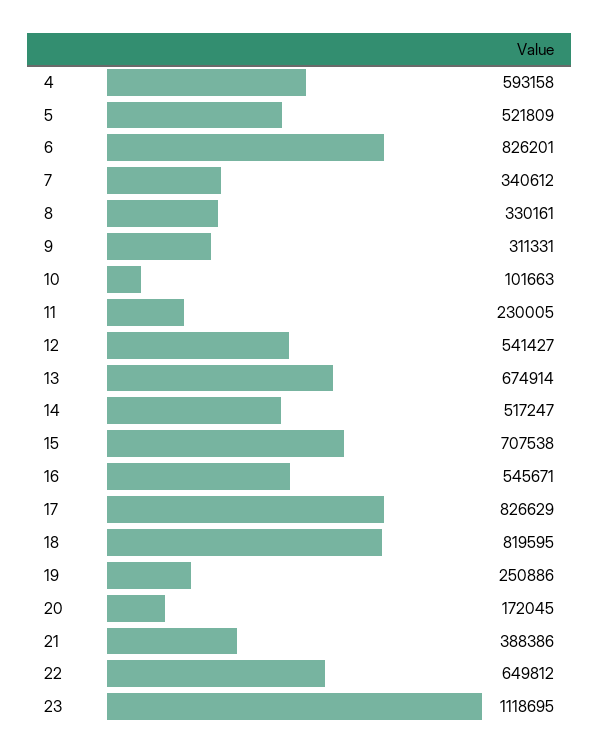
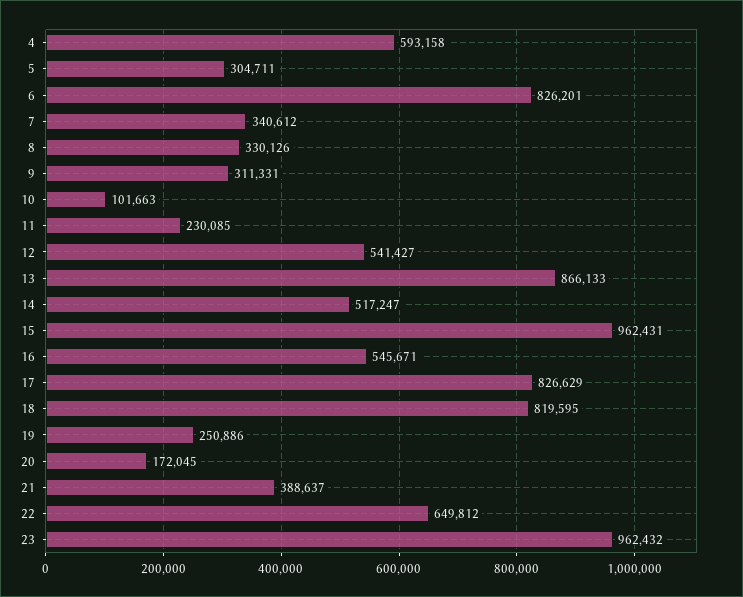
  {
    "4": 593158,
-   "5": 521809,
+   "5": 304711,
    "6": 826201,
    "7": 340612,
-   "8": 330161,
+   "8": 330126,
    "9": 311331,
    "10": 101663,
-   "11": 230005,
+   "11": 230085,
    "12": 541427,
-   "13": 674914,
+   "13": 866133,
    "14": 517247,
-   "15": 707538,
+   "15": 962431,
    "16": 545671,
    "17": 826629,
    "18": 819595,
    "19": 250886,
    "20": 172045,
-   "21": 388386,
+   "21": 388637,
    "22": 649812,
-   "23": 1118695
+   "23": 962432
  }

